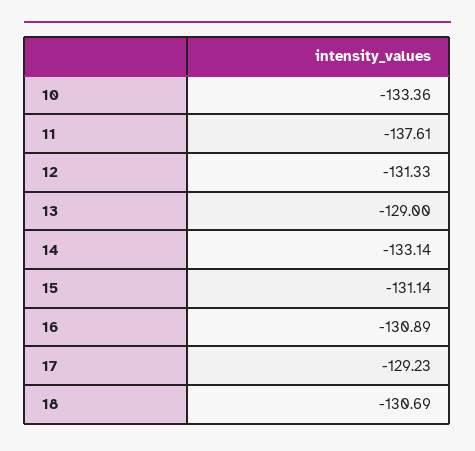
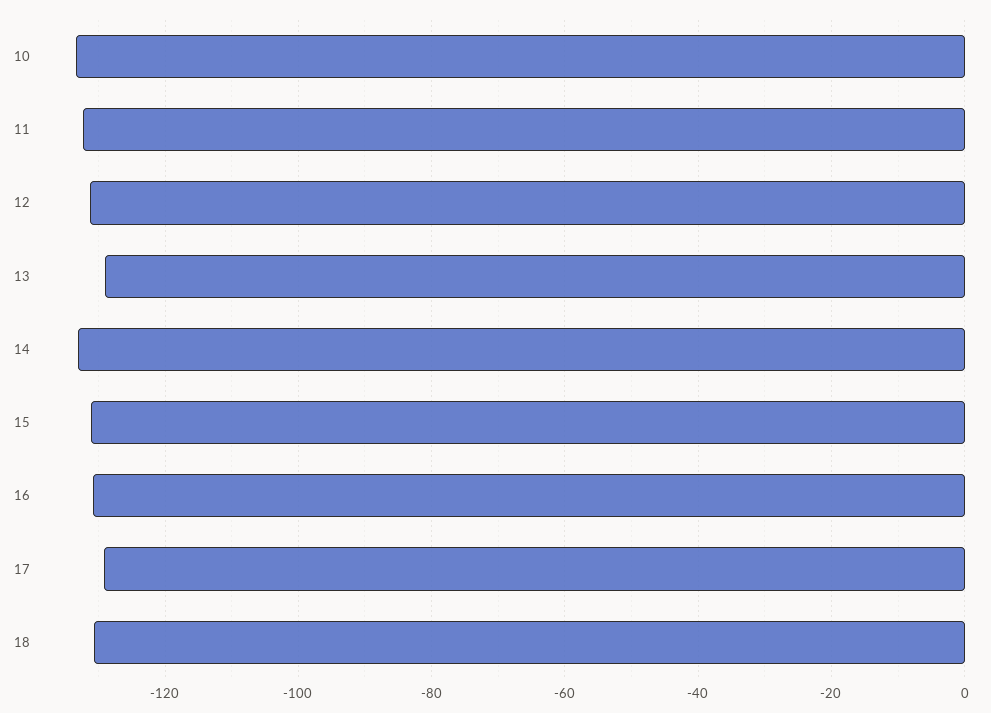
  {
    "10": -133.36,
-   "11": -137.61,
+   "11": -132,
    "12": -131.33,
    "13": -129,
    "14": -133.14,
    "15": -131.14,
    "16": -130.89,
    "17": -129.23,
    "18": -130.69
  }

